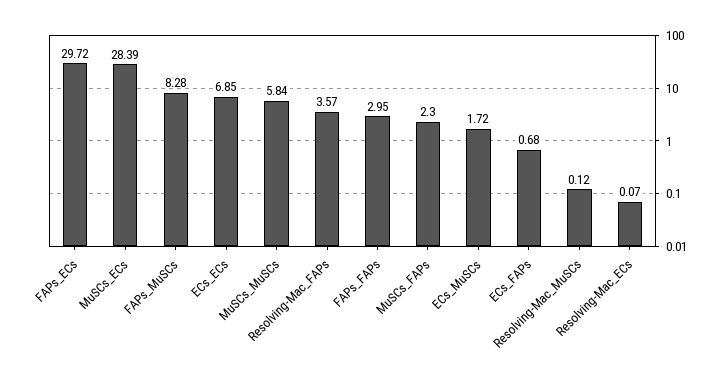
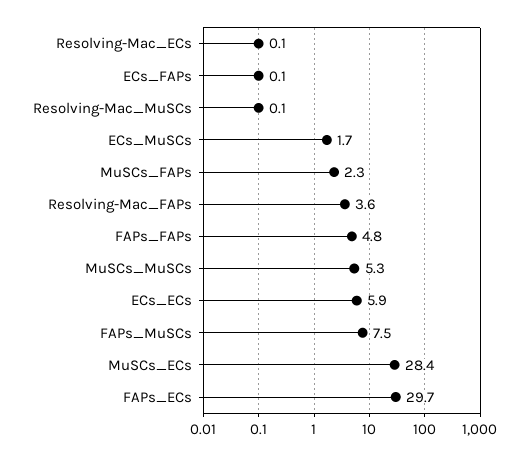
  {
    "FAPs_ECs": 29.72,
    "MuSCs_ECs": 28.39,
-   "FAPs_MuSCs": 8.28,
+   "FAPs_MuSCs": 7.5,
-   "ECs_ECs": 6.85,
+   "ECs_ECs": 5.9,
-   "MuSCs_MuSCs": 5.84,
+   "MuSCs_MuSCs": 5.3,
    "Resolving-Mac_FAPs": 3.57,
-   "FAPs_FAPs": 2.95,
+   "FAPs_FAPs": 4.8,
    "MuSCs_FAPs": 2.3,
    "ECs_MuSCs": 1.72,
-   "ECs_FAPs": 0.68,
+   "ECs_FAPs": 0.1,
    "Resolving-Mac_MuSCs": 0.12,
    "Resolving-Mac_ECs": 0.07
  }

